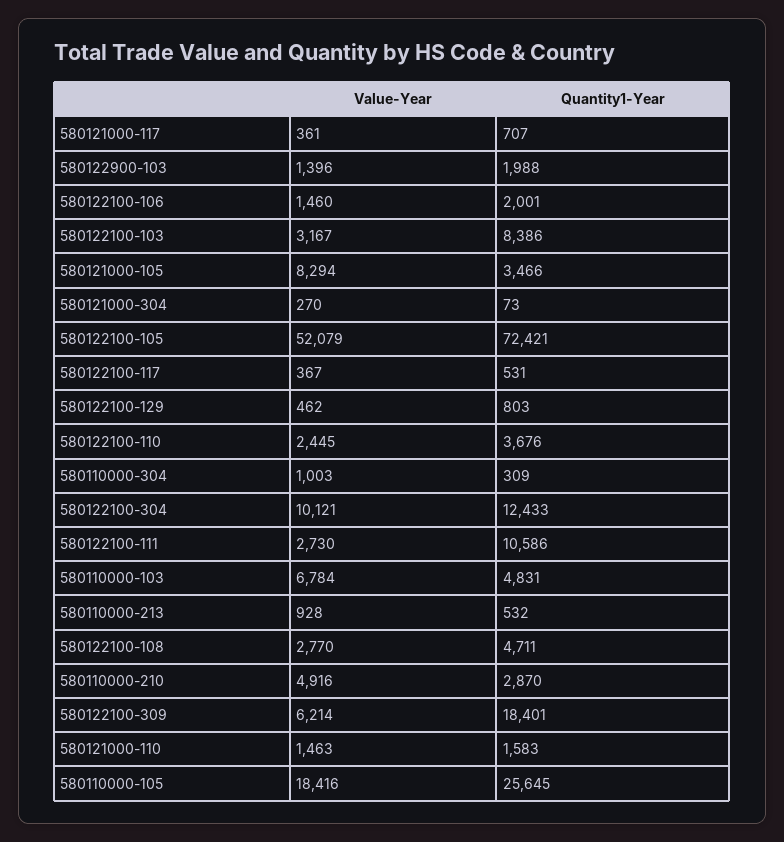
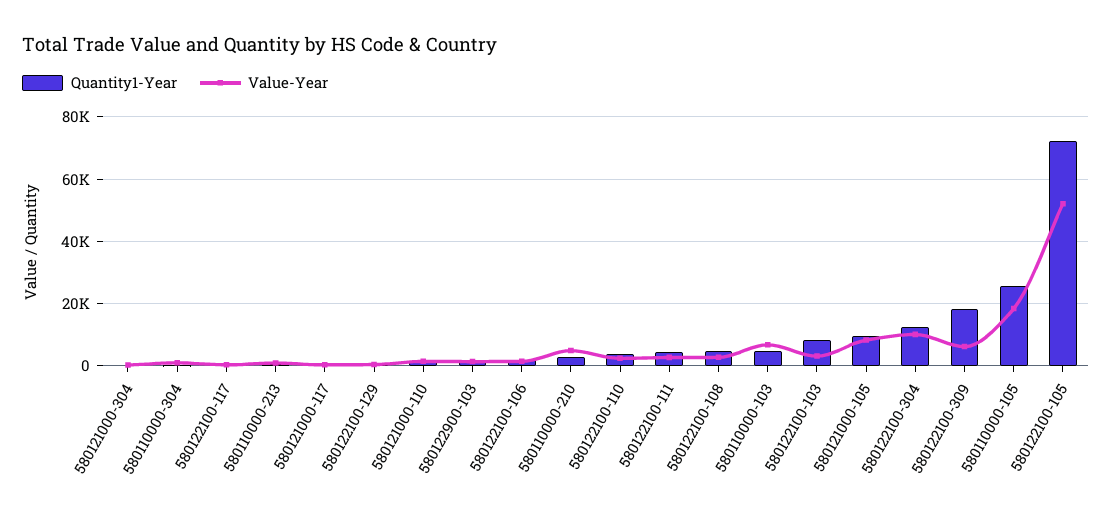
  {
    "Value-Year": {
      "580121000-117": 361,
      "580122900-103": 1396,
      "580122100-106": 1460,
      "580122100-103": 3167,
      "580121000-105": 8294,
      "580121000-304": 270,
      "580122100-105": 52079,
      "580122100-117": 367,
      "580122100-129": 462,
      "580122100-110": 2445,
      "580110000-304": 1003,
      "580122100-304": 10121,
      "580122100-111": 2730,
      "580110000-103": 6784,
      "580110000-213": 928,
      "580122100-108": 2770,
      "580110000-210": 4916,
      "580122100-309": 6214,
      "580121000-110": 1463,
      "580110000-105": 18416
    },
    "Quantity1-Year": {
      "580121000-117": 707,
      "580122900-103": 1988,
      "580122100-106": 2001,
      "580122100-103": 8386,
-     "580121000-105": 3466,
+     "580121000-105": 10000,
      "580121000-304": 73,
      "580122100-105": 72421,
      "580122100-117": 531,
      "580122100-129": 803,
      "580122100-110": 3676,
      "580110000-304": 309,
      "580122100-304": 12433,
-     "580122100-111": 10586,
+     "580122100-111": 4000,
      "580110000-103": 4831,
      "580110000-213": 532,
      "580122100-108": 4711,
      "580110000-210": 2870,
      "580122100-309": 18401,
      "580121000-110": 1583,
      "580110000-105": 25645
    }
  }

